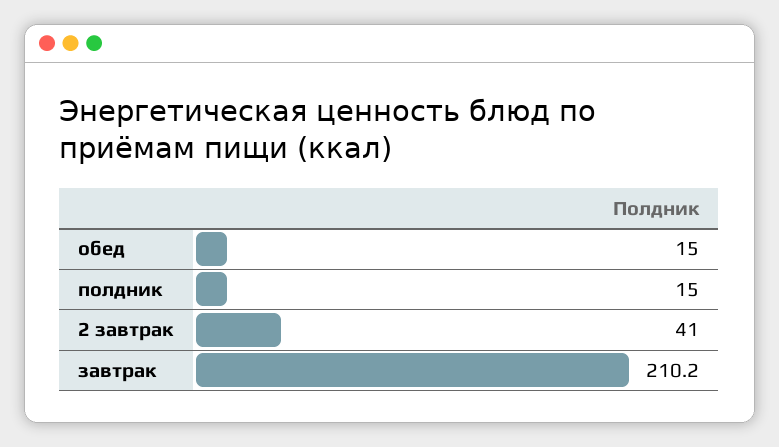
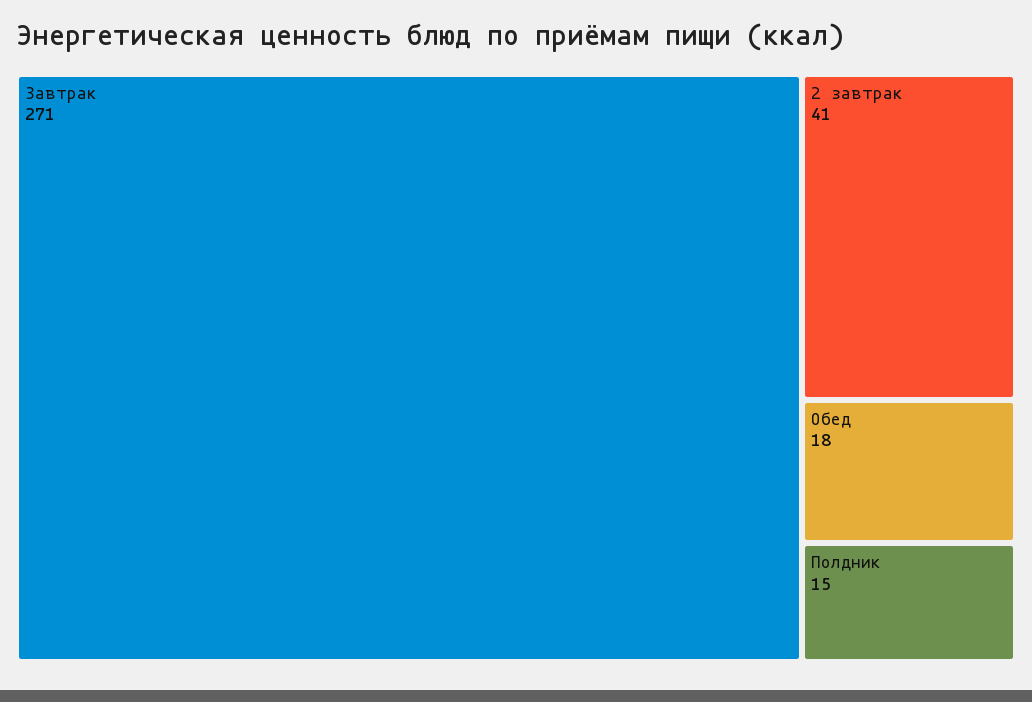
  {
-   "обед": 15,
+   "обед": 18,
    "полдник": 15,
    "2 завтрак": 41,
-   "завтрак": 210.2
+   "завтрак": 271
  }

